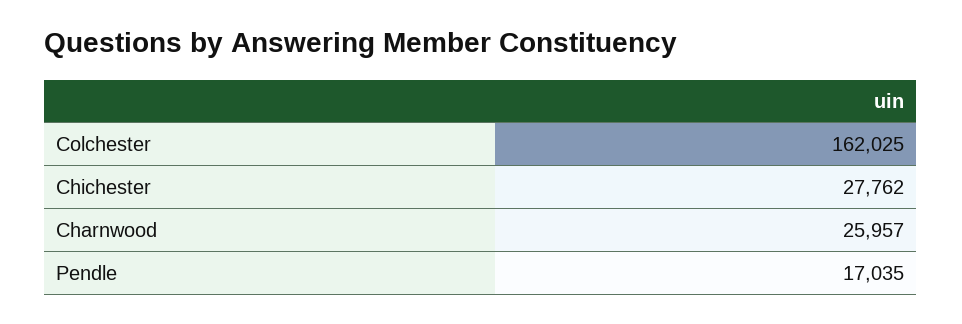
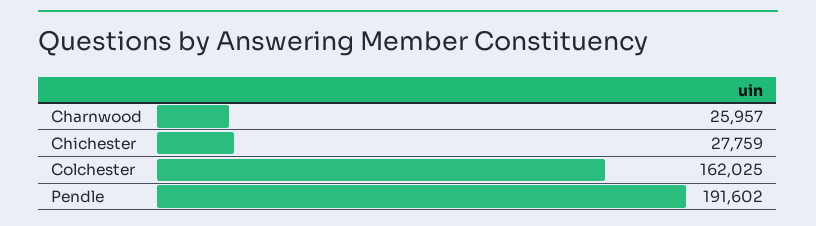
  {
    "Colchester": 162025,
-   "Chichester": 27762,
+   "Chichester": 27759,
    "Charnwood": 25957,
-   "Pendle": 17035
+   "Pendle": 191602
  }

